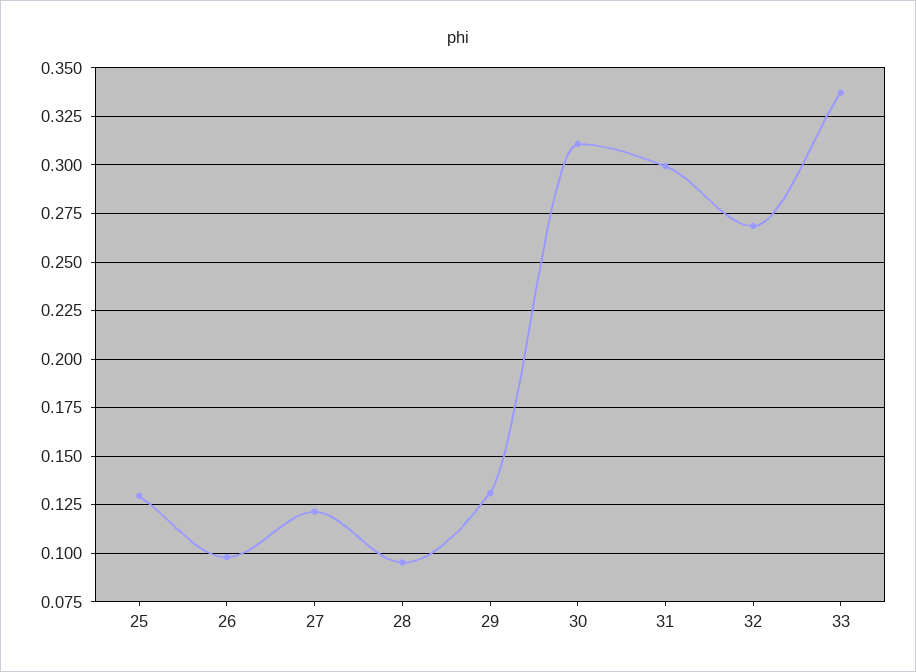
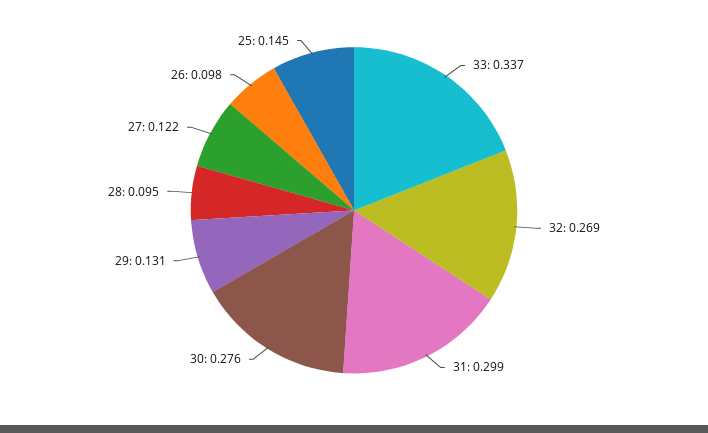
  {
-   "25": 0.13,
+   "25": 0.145,
    "26": 0.098,
    "27": 0.122,
    "28": 0.095,
    "29": 0.131,
-   "30": 0.31,
+   "30": 0.276,
    "31": 0.299,
    "32": 0.269,
    "33": 0.337
  }

